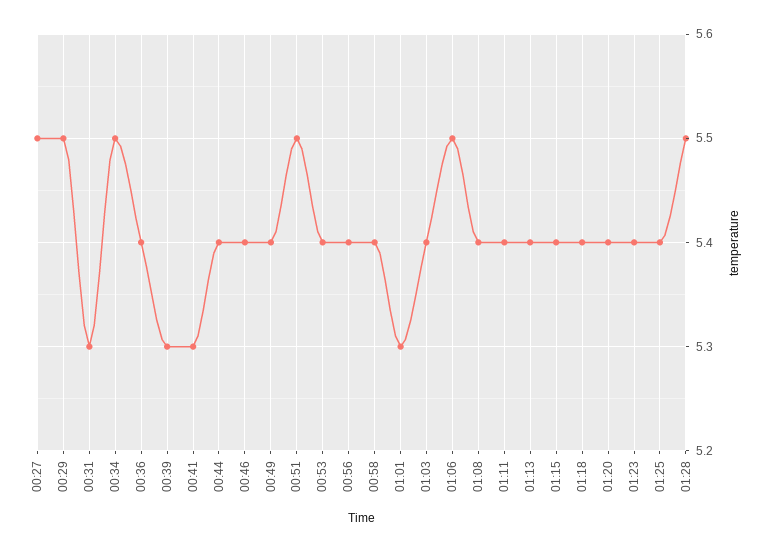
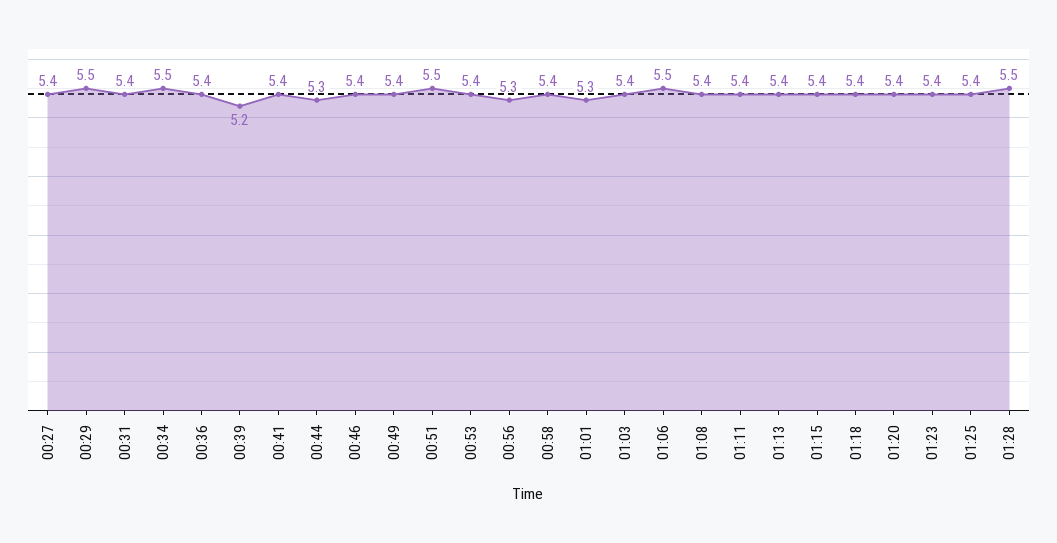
  {
-   "00:27": 5.5,
+   "00:27": 5.4,
    "00:29": 5.5,
-   "00:31": 5.3,
+   "00:31": 5.4,
    "00:34": 5.5,
    "00:36": 5.4,
-   "00:39": 5.3,
+   "00:39": 5.2,
-   "00:41": 5.3,
+   "00:41": 5.4,
-   "00:44": 5.4,
+   "00:44": 5.3,
    "00:46": 5.4,
    "00:49": 5.4,
    "00:51": 5.5,
    "00:53": 5.4,
-   "00:56": 5.4,
+   "00:56": 5.3,
    "00:58": 5.4,
    "01:01": 5.3,
    "01:03": 5.4,
    "01:06": 5.5,
    "01:08": 5.4,
    "01:11": 5.4,
    "01:13": 5.4,
    "01:15": 5.4,
    "01:18": 5.4,
    "01:20": 5.4,
    "01:23": 5.4,
    "01:25": 5.4,
    "01:28": 5.5
  }

